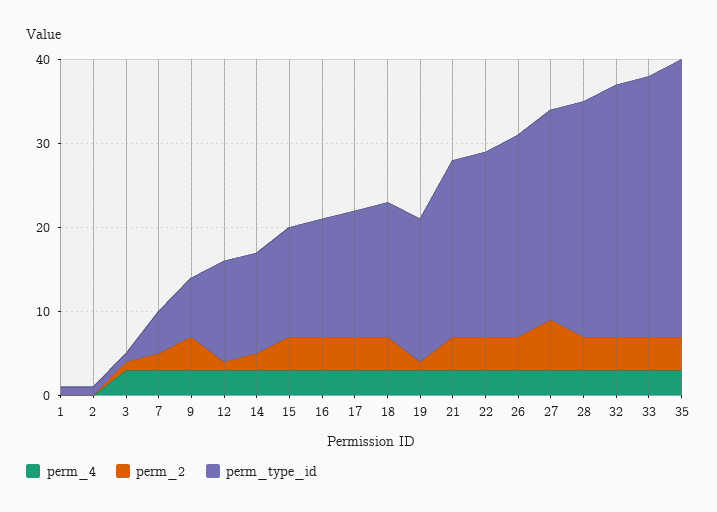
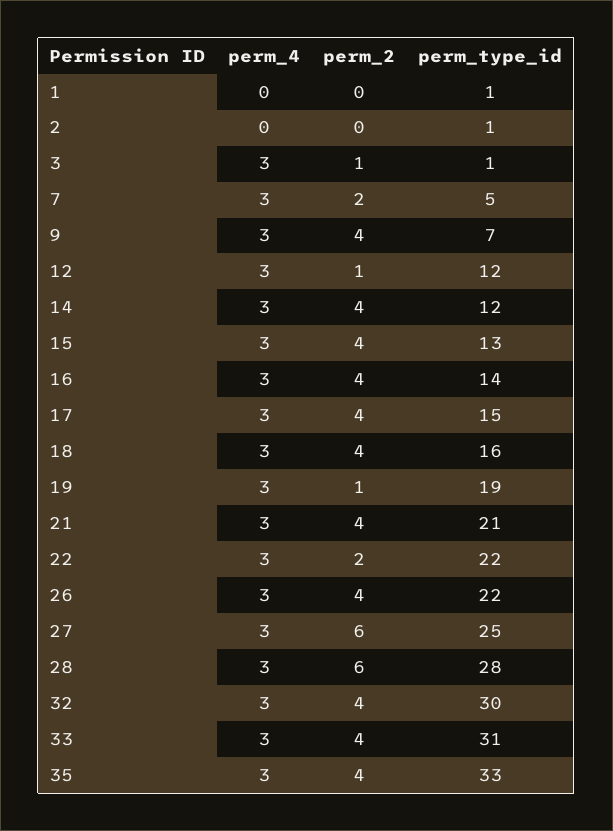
  {
    "perm_4": {
      "1": 0,
      "2": 0,
      "3": 3,
      "7": 3,
      "9": 3,
      "12": 3,
      "14": 3,
      "15": 3,
      "16": 3,
      "17": 3,
      "18": 3,
      "19": 3,
      "21": 3,
      "22": 3,
      "26": 3,
      "27": 3,
      "28": 3,
      "32": 3,
      "33": 3,
      "35": 3
    },
    "perm_2": {
      "1": 0,
      "2": 0,
      "3": 1,
      "7": 2,
      "9": 4,
      "12": 1,
-     "14": 2,
+     "14": 4,
      "15": 4,
      "16": 4,
      "17": 4,
      "18": 4,
      "19": 1,
      "21": 4,
-     "22": 4,
+     "22": 2,
      "26": 4,
      "27": 6,
-     "28": 4,
+     "28": 6,
      "32": 4,
      "33": 4,
      "35": 4
    },
    "perm_type_id": {
      "1": 1,
      "2": 1,
      "3": 1,
      "7": 5,
      "9": 7,
      "12": 12,
      "14": 12,
      "15": 13,
      "16": 14,
      "17": 15,
      "18": 16,
-     "19": 17,
+     "19": 19,
      "21": 21,
      "22": 22,
-     "26": 24,
+     "26": 22,
      "27": 25,
      "28": 28,
      "32": 30,
      "33": 31,
      "35": 33
    }
  }

